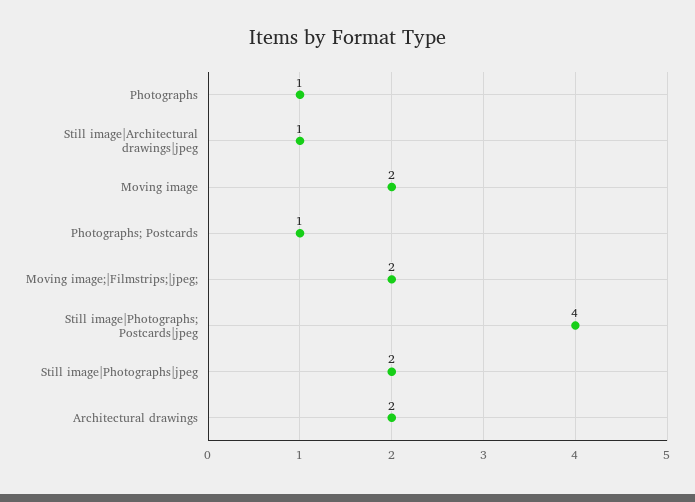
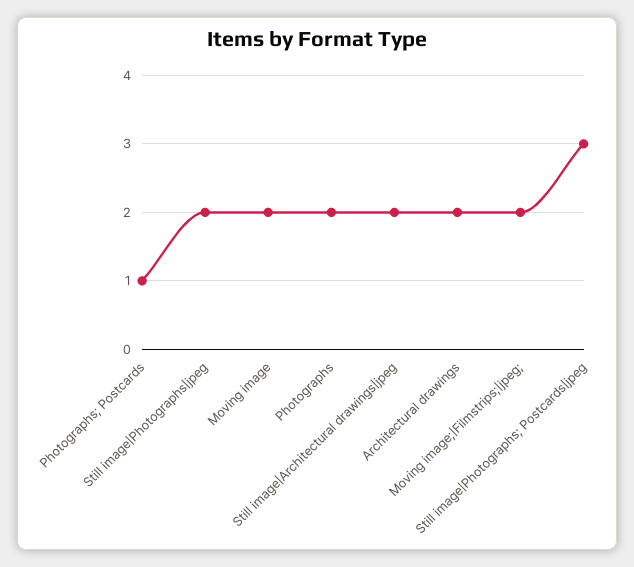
  {
-   "Photographs": 1,
+   "Photographs": 2,
-   "Still image|Architectural drawings|jpeg": 1,
+   "Still image|Architectural drawings|jpeg": 2,
    "Moving image": 2,
    "Photographs; Postcards": 1,
    "Moving image;|Filmstrips;|jpeg;": 2,
-   "Still image|Photographs; Postcards|jpeg": 4,
+   "Still image|Photographs; Postcards|jpeg": 3,
    "Still image|Photographs|jpeg": 2,
    "Architectural drawings": 2
  }

